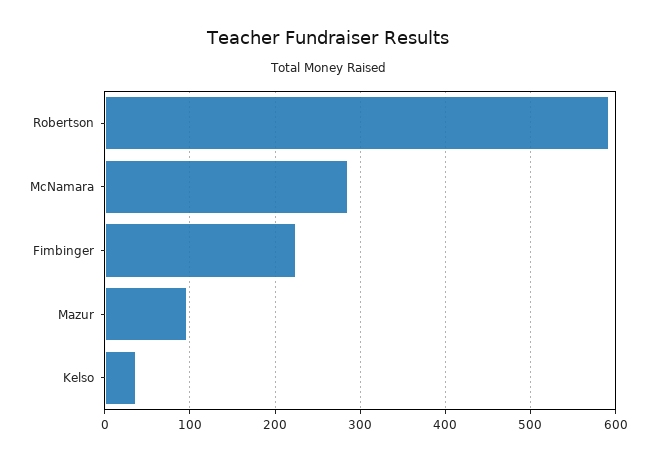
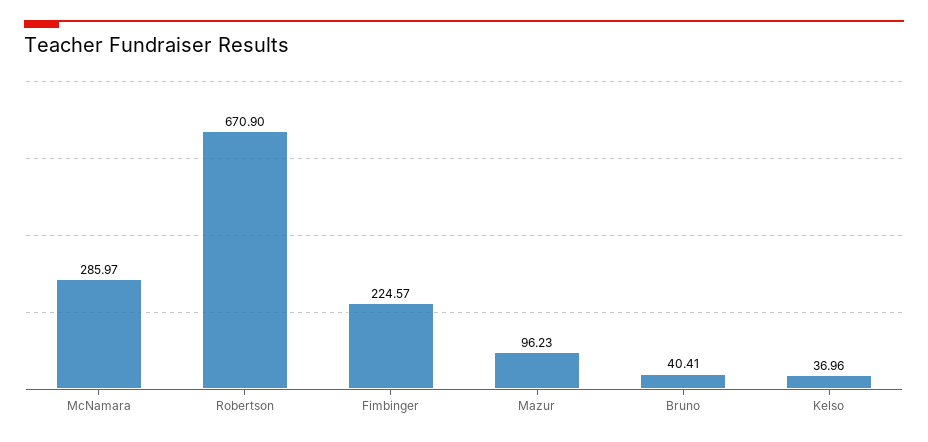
  {
-   "Robertson": 590,
+   "Robertson": 670.9,
    "McNamara": 285.97,
    "Fimbinger": 224.57,
    "Mazur": 96.23,
-   "Kelso": 36.96
+   "Kelso": 36.96,
+   "Bruno": 40.41
  }

